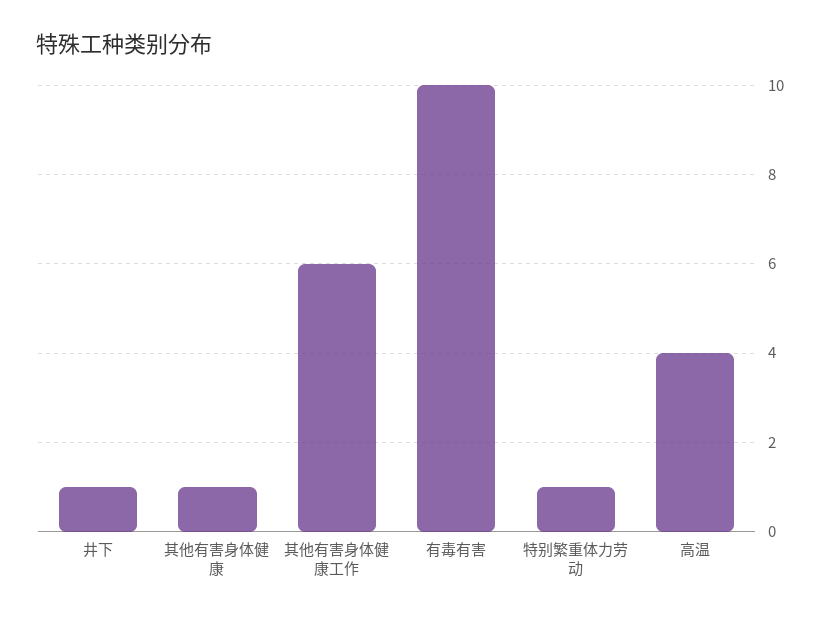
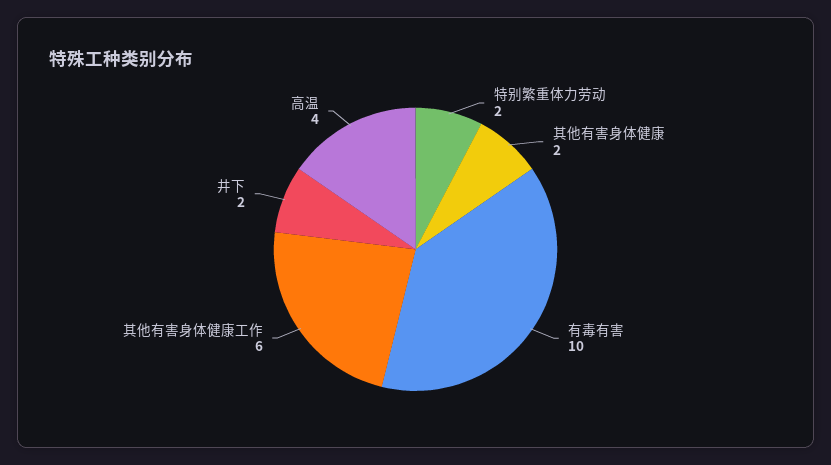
  {
-   "井下": 1,
+   "井下": 2,
-   "其他有害身体健康": 1,
+   "其他有害身体健康": 2,
    "其他有害身体健康工作": 6,
    "有毒有害": 10,
-   "特别繁重体力劳动": 1,
+   "特别繁重体力劳动": 2,
    "高温": 4
  }

